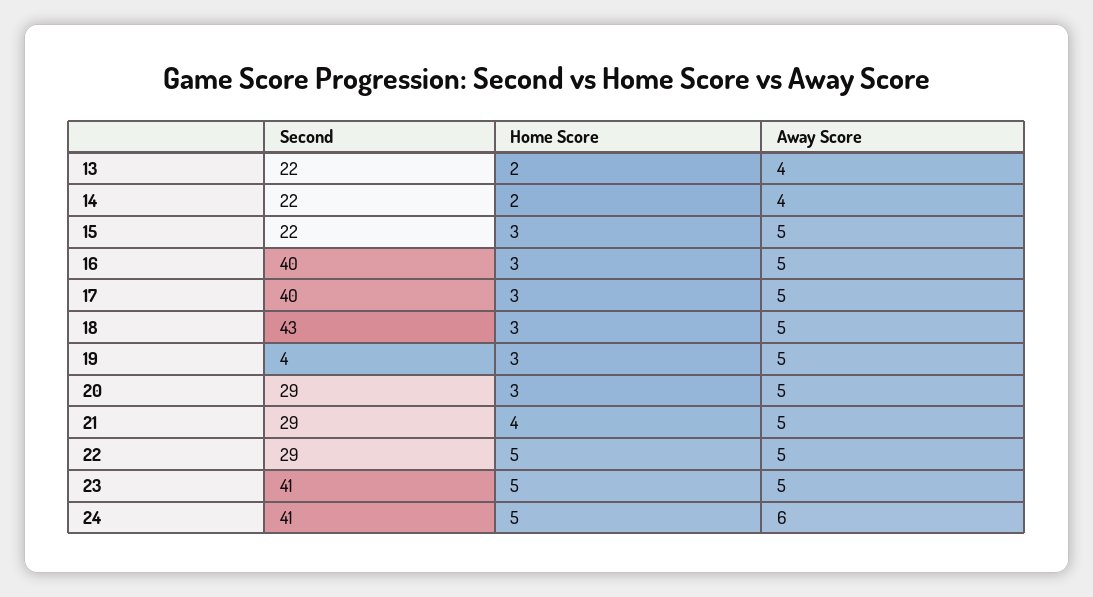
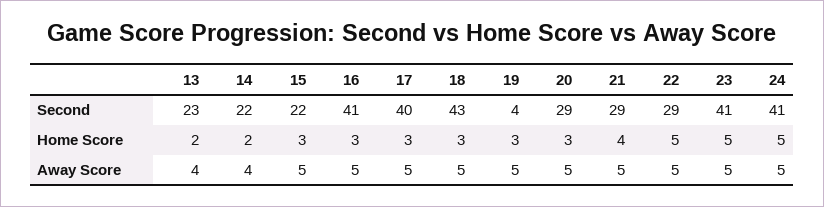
  {
    "Second": {
-     "13": 22,
+     "13": 23,
      "14": 22,
      "15": 22,
-     "16": 40,
+     "16": 41,
      "17": 40,
      "18": 43,
      "19": 4,
      "20": 29,
      "21": 29,
      "22": 29,
      "23": 41,
      "24": 41
    },
    "Home Score": {
      "13": 2,
      "14": 2,
      "15": 3,
      "16": 3,
      "17": 3,
      "18": 3,
      "19": 3,
      "20": 3,
      "21": 4,
      "22": 5,
      "23": 5,
      "24": 5
    },
    "Away Score": {
      "13": 4,
      "14": 4,
      "15": 5,
      "16": 5,
      "17": 5,
      "18": 5,
      "19": 5,
      "20": 5,
      "21": 5,
      "22": 5,
      "23": 5,
-     "24": 6
+     "24": 5
    }
  }

